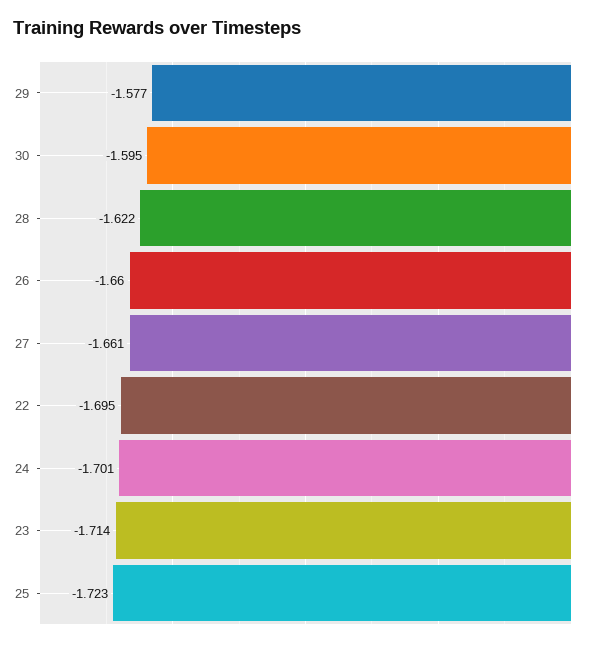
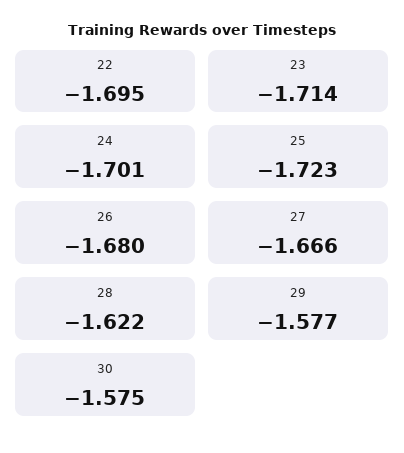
  {
    "29": -1.577,
-   "30": -1.595,
+   "30": -1.575,
    "28": -1.622,
-   "26": -1.66,
+   "26": -1.68,
-   "27": -1.661,
+   "27": -1.666,
    "22": -1.695,
    "24": -1.701,
    "23": -1.714,
    "25": -1.723
  }

